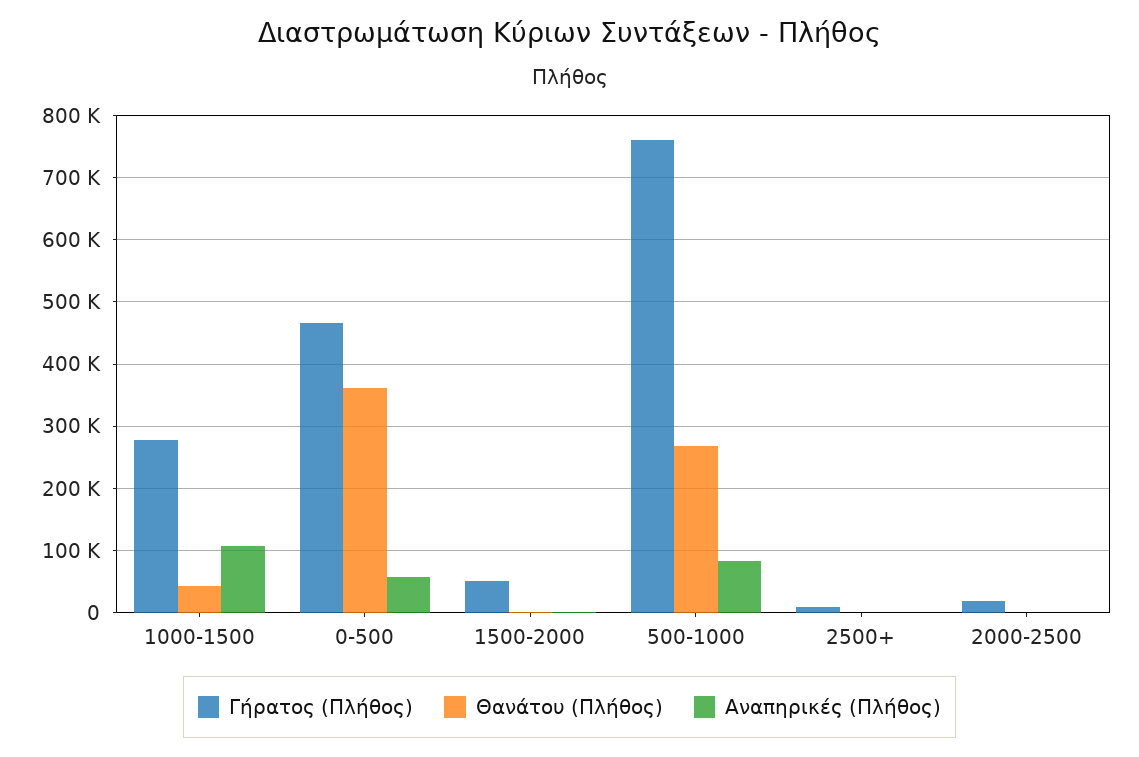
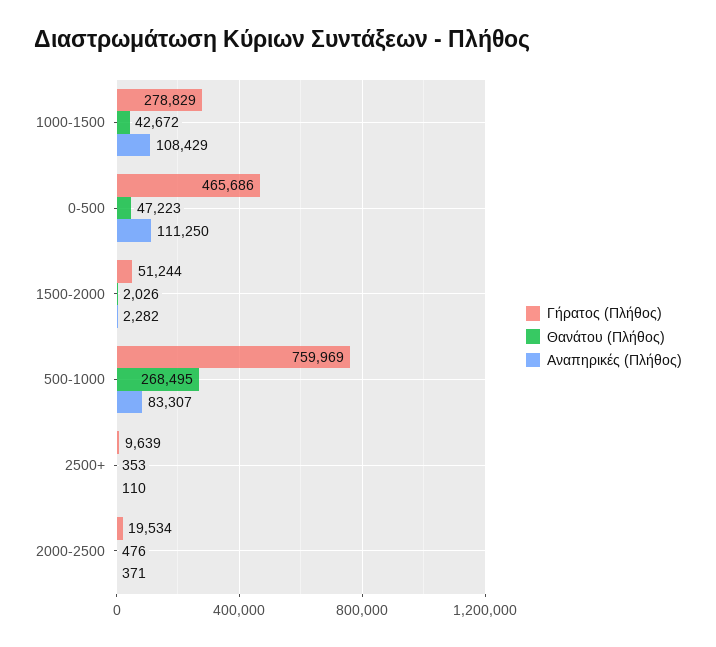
  {
    "Γήρατος (Πλήθος)": {
      "1000-1500": 278829,
      "0-500": 465686,
      "1500-2000": 51244,
      "500-1000": 759969,
      "2500+": 9639,
      "2000-2500": 19534
    },
    "Θανάτου (Πλήθος)": {
      "1000-1500": 42672,
-     "0-500": 360000,
+     "0-500": 47223,
      "1500-2000": 2026,
      "500-1000": 268495,
      "2500+": 353,
      "2000-2500": 476
    },
    "Αναπηρικές (Πλήθος)": {
      "1000-1500": 108429,
-     "0-500": 60000,
+     "0-500": 111250,
      "1500-2000": 2282,
      "500-1000": 83307,
      "2500+": 110,
      "2000-2500": 371
    }
  }

